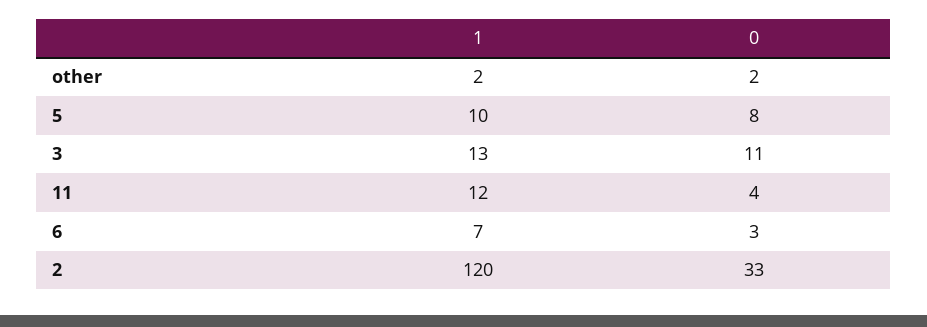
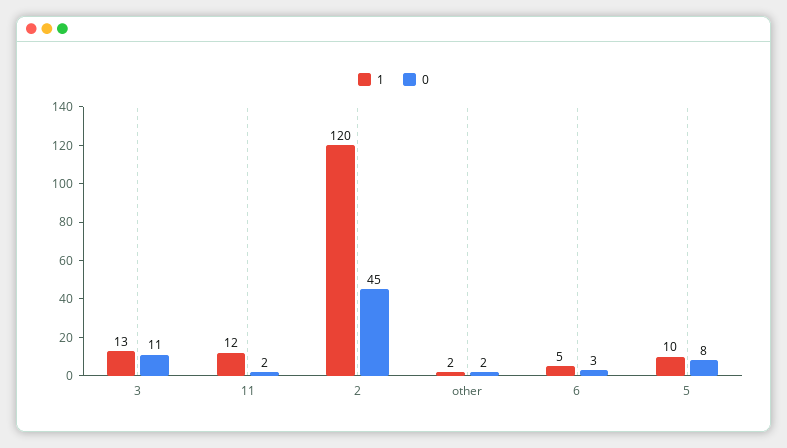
  {
    "1": {
      "other": 2,
      "5": 10,
      "3": 13,
      "11": 12,
-     "6": 7,
+     "6": 5,
      "2": 120
    },
    "0": {
      "other": 2,
      "5": 8,
      "3": 11,
-     "11": 4,
+     "11": 2,
      "6": 3,
-     "2": 33
+     "2": 45
    }
  }

